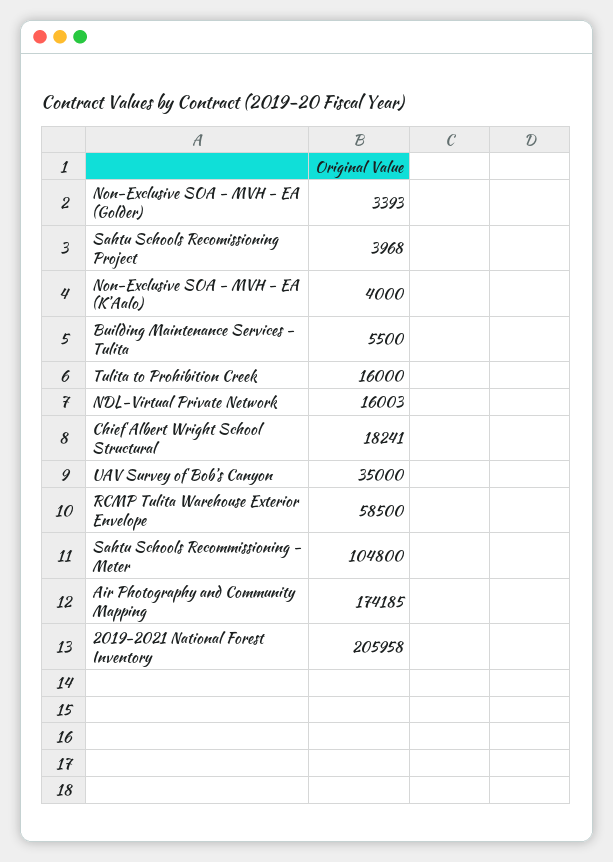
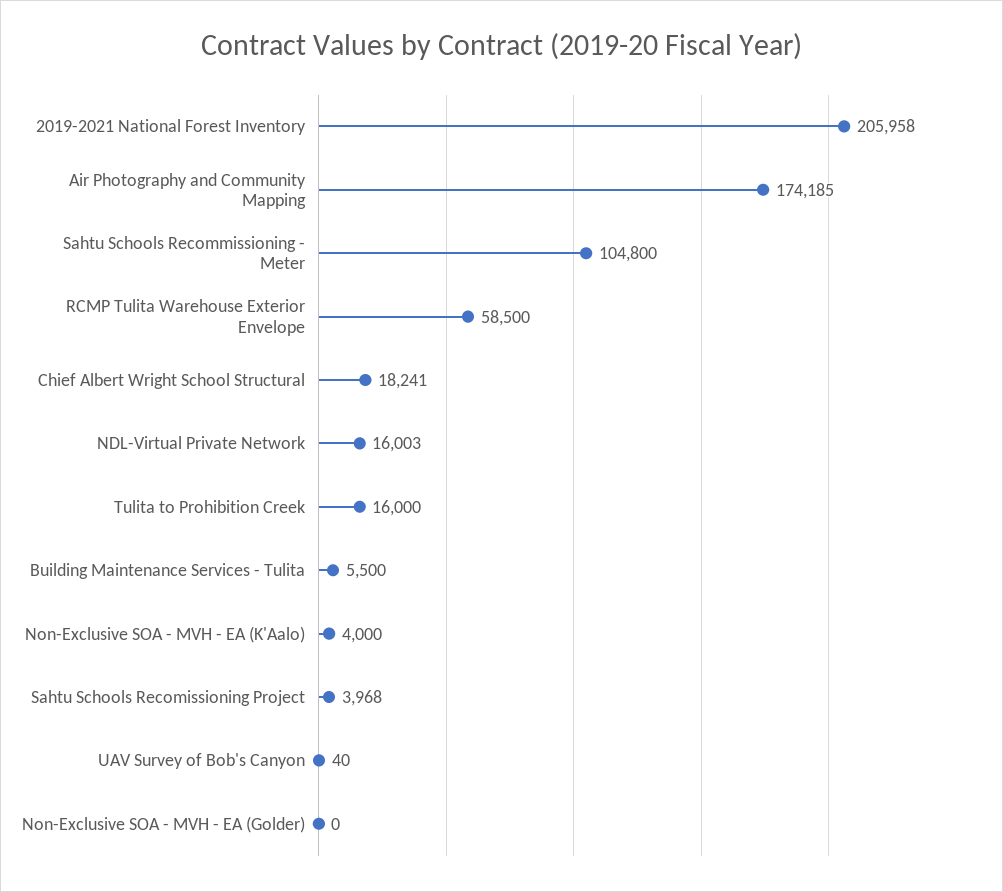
  {
-   "Non-Exclusive SOA - MVH - EA (Golder)": 3393,
+   "Non-Exclusive SOA - MVH - EA (Golder)": 0,
    "Sahtu Schools Recomissioning Project": 3968,
    "Non-Exclusive SOA - MVH - EA (K'Aalo)": 4000,
    "Building Maintenance Services - Tulita": 5500,
    "Tulita to Prohibition Creek": 16000,
    "NDL-Virtual Private Network": 16003,
    "Chief Albert Wright School Structural": 18241,
-   "UAV Survey of Bob's Canyon": 35000,
+   "UAV Survey of Bob's Canyon": 40,
    "RCMP Tulita Warehouse Exterior Envelope": 58500,
    "Sahtu Schools Recommissioning - Meter": 104800,
    "Air Photography and Community Mapping": 174185,
    "2019-2021 National Forest Inventory": 205958
  }

